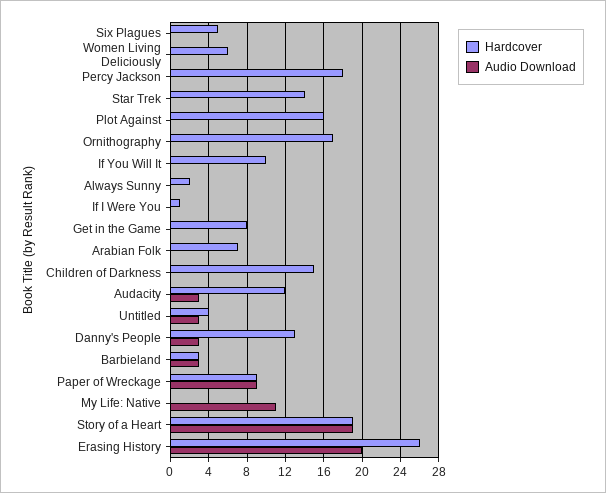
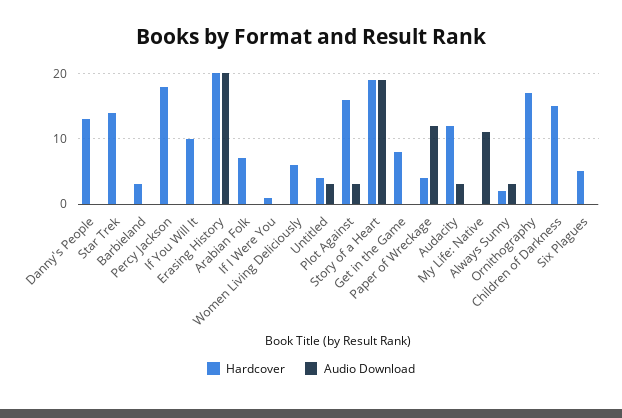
  {
    "Hardcover": {
      "Six Plagues": 5,
      "Women Living Deliciously": 6,
      "Percy Jackson": 18,
      "Star Trek": 14,
      "Plot Against": 16,
      "Ornithography": 17,
      "If You Will It": 10,
      "Always Sunny": 2,
      "If I Were You": 1,
      "Get in the Game": 8,
      "Arabian Folk": 7,
      "Children of Darkness": 15,
      "Audacity": 12,
      "Untitled": 4,
      "Danny's People": 13,
      "Barbieland": 3,
-     "Paper of Wreckage": 9,
+     "Paper of Wreckage": 4,
      "My Life: Native": 0,
      "Story of a Heart": 19,
-     "Erasing History": 26
+     "Erasing History": 20
    },
    "Audio Download": {
      "Six Plagues": 0,
      "Women Living Deliciously": 0,
      "Percy Jackson": 0,
      "Star Trek": 0,
-     "Plot Against": 0,
+     "Plot Against": 3,
      "Ornithography": 0,
      "If You Will It": 0,
-     "Always Sunny": 0,
+     "Always Sunny": 3,
      "If I Were You": 0,
      "Get in the Game": 0,
      "Arabian Folk": 0,
      "Children of Darkness": 0,
      "Audacity": 3,
      "Untitled": 3,
-     "Danny's People": 3,
+     "Danny's People": 0,
-     "Barbieland": 3,
+     "Barbieland": 0,
-     "Paper of Wreckage": 9,
+     "Paper of Wreckage": 12,
      "My Life: Native": 11,
      "Story of a Heart": 19,
      "Erasing History": 20
    }
  }

